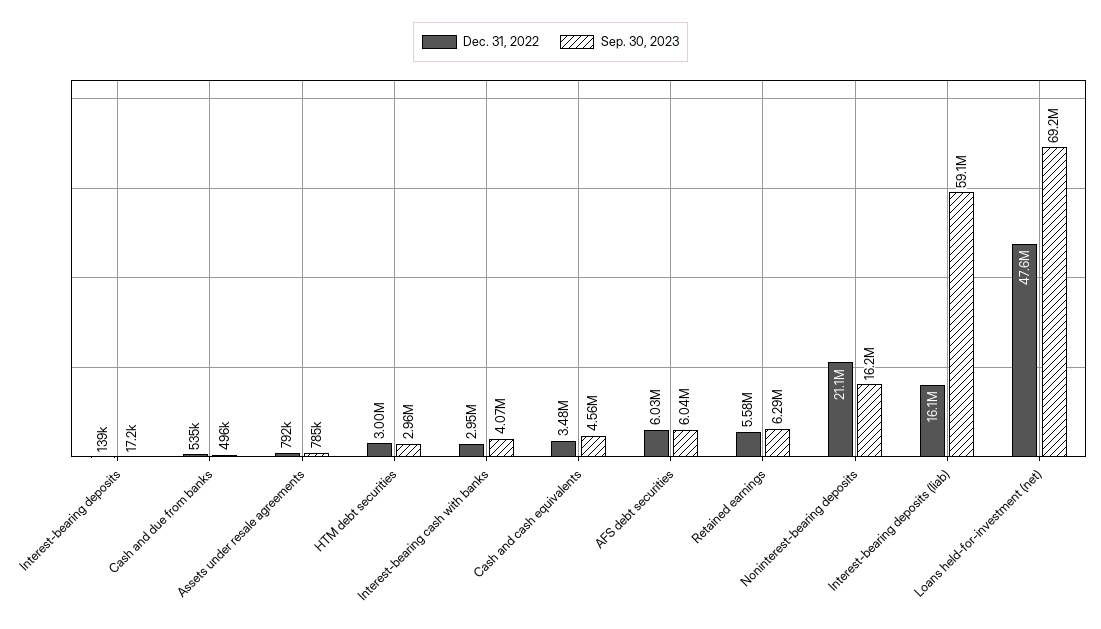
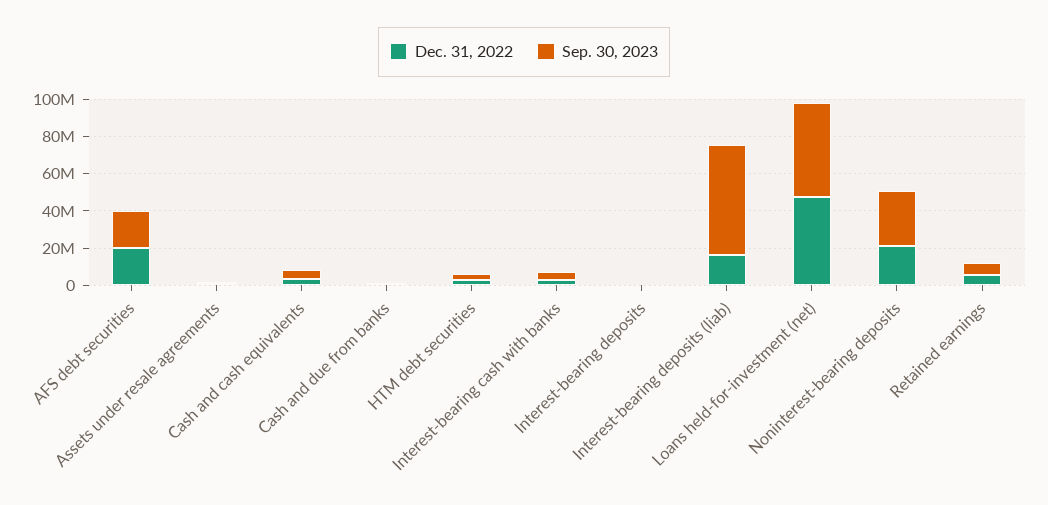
  {
    "Dec. 31, 2022": {
      "Interest-bearing deposits": 139000,
      "Cash and due from banks": 535000,
      "Assets under resale agreements": 792000,
      "HTM debt securities": 3000000,
      "Interest-bearing cash with banks": 2950000,
      "Cash and cash equivalents": 3480000,
-     "AFS debt securities": 6030000,
+     "AFS debt securities": 20000000,
      "Retained earnings": 5580000,
      "Noninterest-bearing deposits": 21100000,
      "Interest-bearing deposits (liab)": 16100000,
      "Loans held-for-investment (net)": 47600000
    },
    "Sep. 30, 2023": {
      "Interest-bearing deposits": 17200,
      "Cash and due from banks": 496000,
      "Assets under resale agreements": 785000,
      "HTM debt securities": 2960000,
      "Interest-bearing cash with banks": 4070000,
      "Cash and cash equivalents": 4560000,
-     "AFS debt securities": 6040000,
+     "AFS debt securities": 20000000,
      "Retained earnings": 6290000,
-     "Noninterest-bearing deposits": 16200000,
+     "Noninterest-bearing deposits": 30000000,
      "Interest-bearing deposits (liab)": 59100000,
-     "Loans held-for-investment (net)": 69200000
+     "Loans held-for-investment (net)": 50000000
    }
  }

